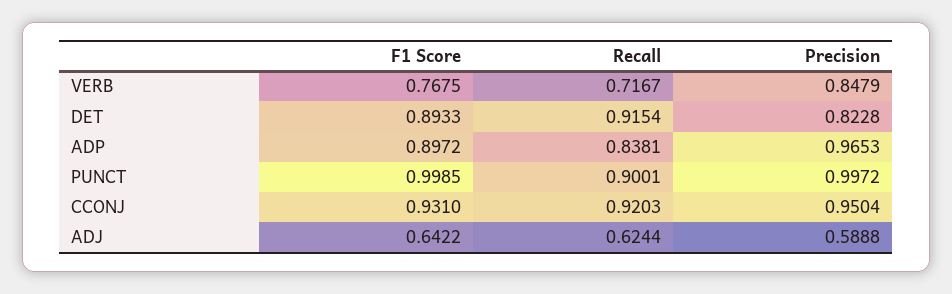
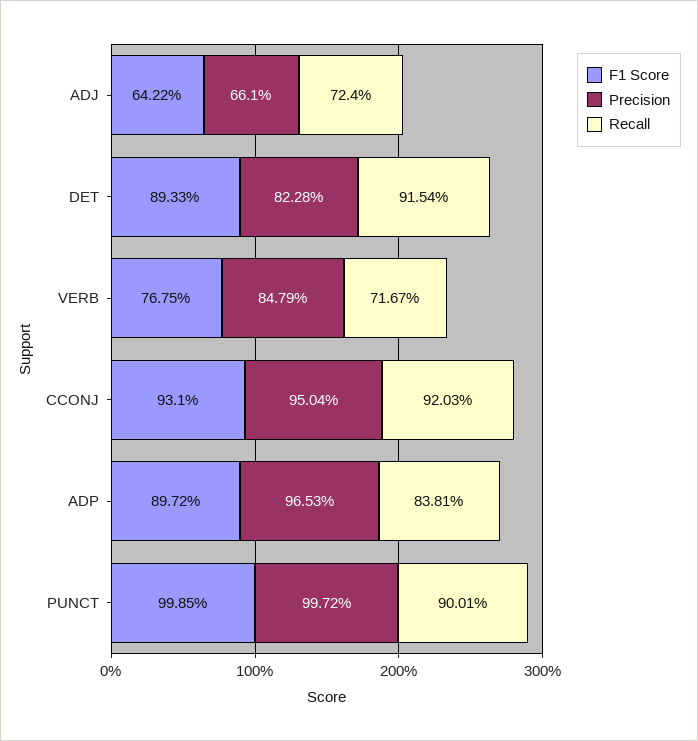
  {
    "F1 Score": {
      "VERB": 0.7675,
      "DET": 0.8933,
      "ADP": 0.8972,
      "PUNCT": 0.9985,
      "CCONJ": 0.931,
      "ADJ": 0.6422
    },
    "Recall": {
      "VERB": 0.7167,
      "DET": 0.9154,
      "ADP": 0.8381,
      "PUNCT": 0.9001,
      "CCONJ": 0.9203,
-     "ADJ": 0.6244
+     "ADJ": 0.724
    },
    "Precision": {
      "VERB": 0.8479,
      "DET": 0.8228,
      "ADP": 0.9653,
      "PUNCT": 0.9972,
      "CCONJ": 0.9504,
-     "ADJ": 0.5888
+     "ADJ": 0.661
    }
  }

